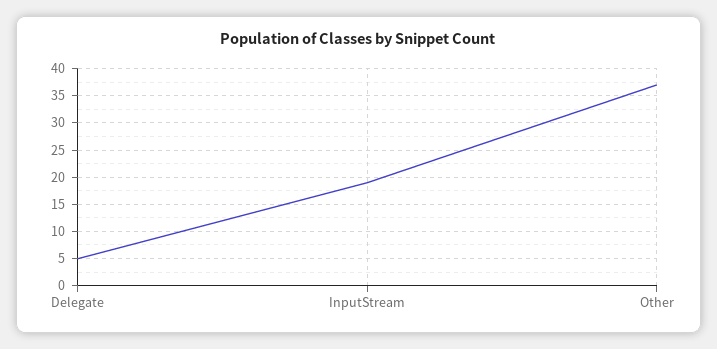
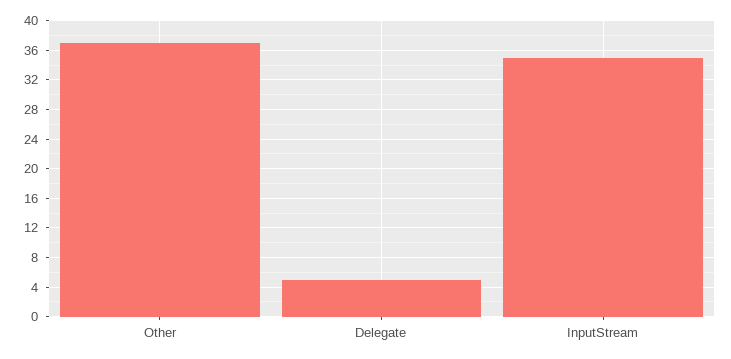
  {
    "Delegate": 5,
-   "InputStream": 20,
+   "InputStream": 35,
    "Other": 37
  }

